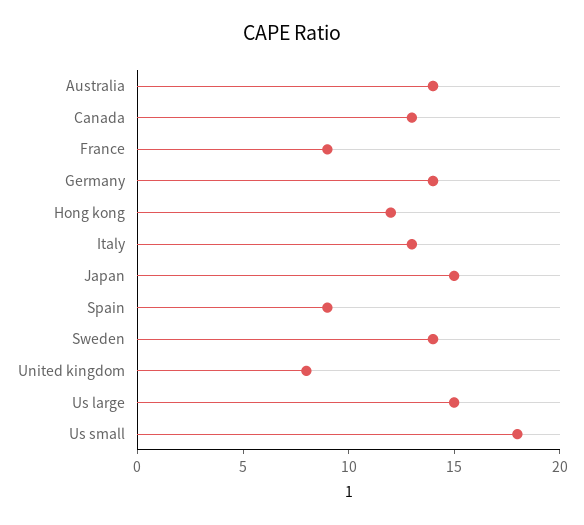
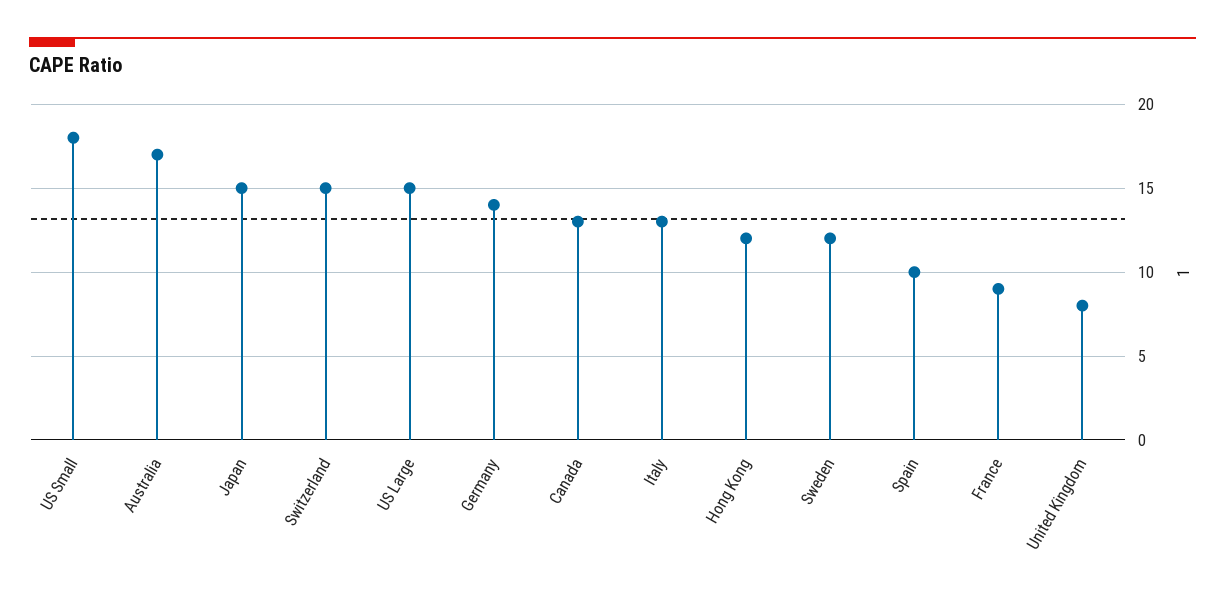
  {
-   "Australia": 14,
+   "Australia": 17,
    "Canada": 13,
    "France": 9,
    "Germany": 14,
    "Hong kong": 12,
    "Italy": 13,
    "Japan": 15,
-   "Spain": 9,
+   "Spain": 10,
-   "Sweden": 14,
+   "Sweden": 12,
    "United kingdom": 8,
    "Us large": 15,
-   "Us small": 18
+   "Us small": 18,
+   "Switzerland": 15
  }

